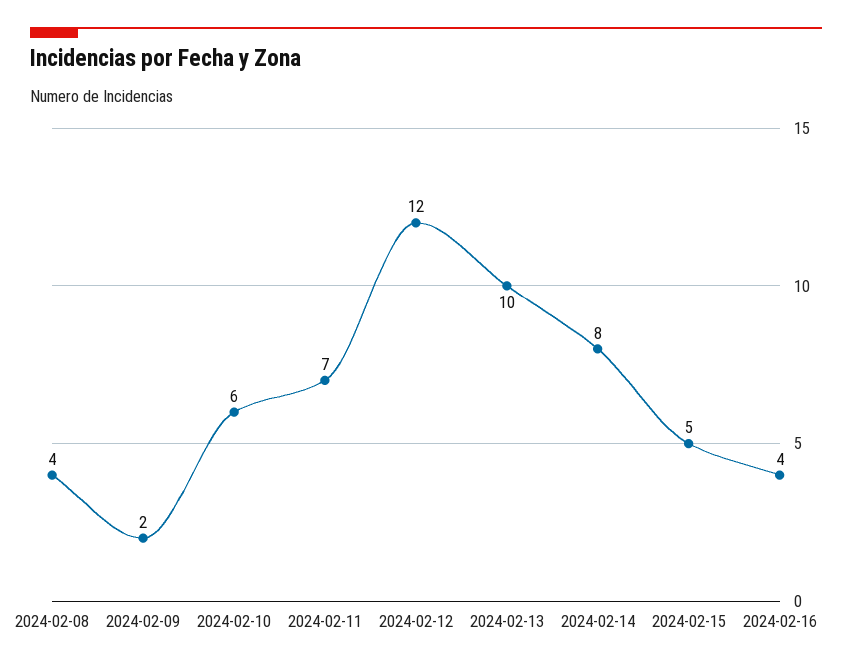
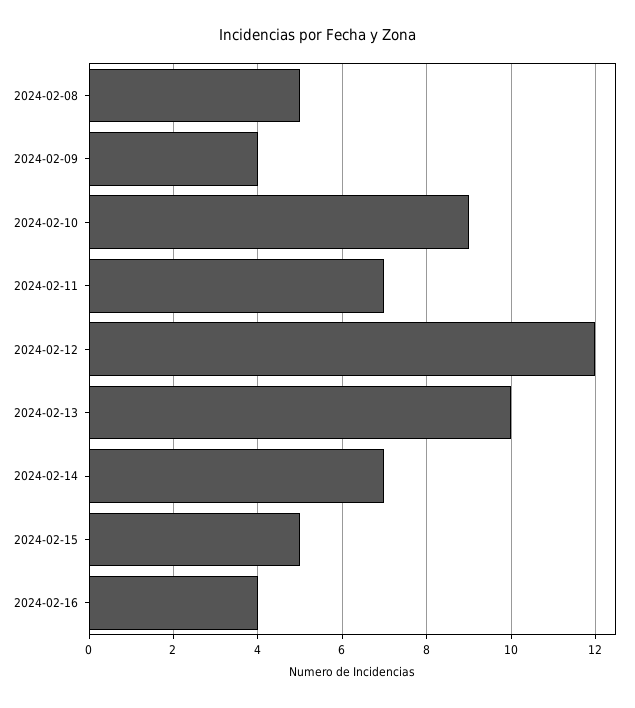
  {
-   "2024-02-08": 4,
+   "2024-02-08": 5,
-   "2024-02-09": 2,
+   "2024-02-09": 4,
-   "2024-02-10": 6,
+   "2024-02-10": 9,
    "2024-02-11": 7,
    "2024-02-12": 12,
    "2024-02-13": 10,
-   "2024-02-14": 8,
+   "2024-02-14": 7,
    "2024-02-15": 5,
    "2024-02-16": 4
  }

